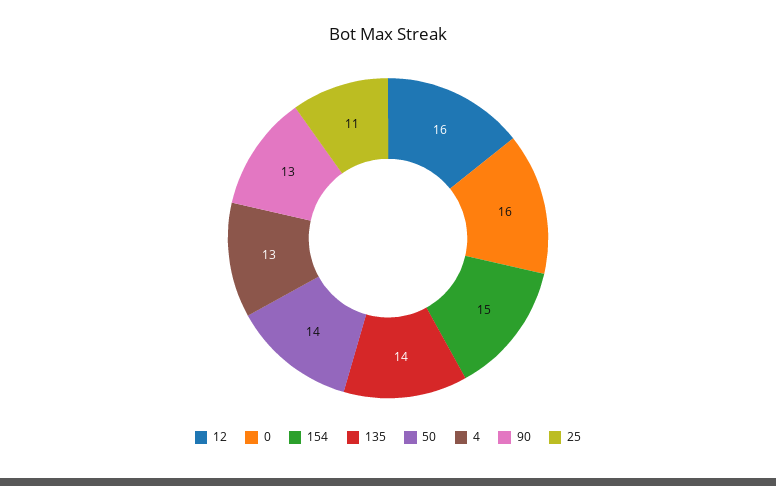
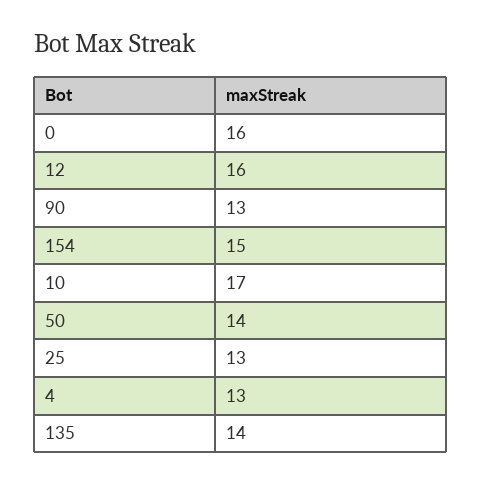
  {
    "12": 16,
    "0": 16,
    "154": 15,
    "135": 14,
    "50": 14,
    "4": 13,
    "90": 13,
-   "25": 11
+   "25": 13,
+   "10": 17
  }

